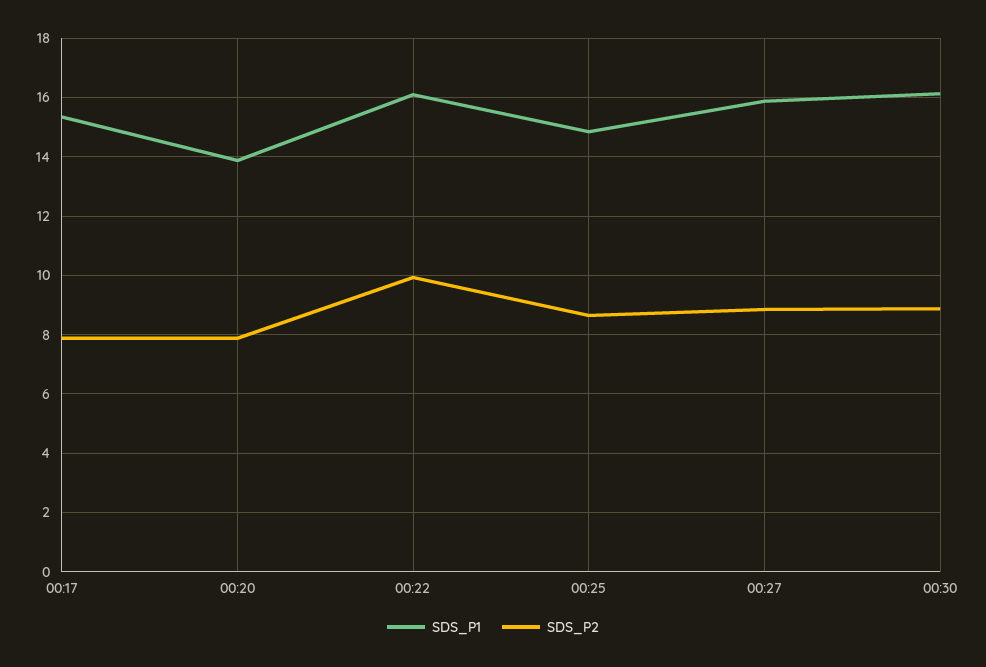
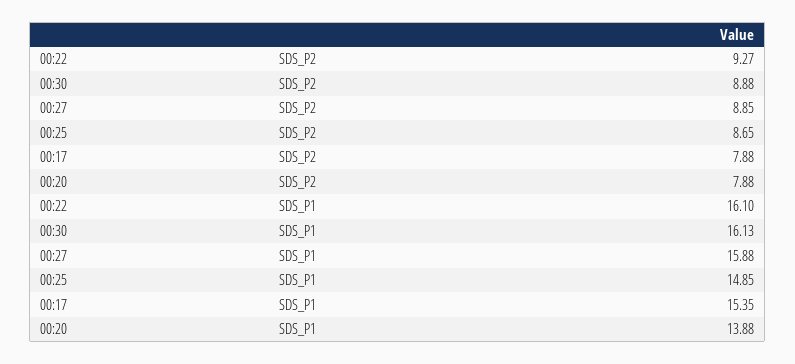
  {
    "SDS_P1": {
      "00:17": 15.35,
      "00:20": 13.88,
      "00:22": 16.1,
      "00:25": 14.85,
      "00:27": 15.88,
      "00:30": 16.13
    },
    "SDS_P2": {
      "00:17": 7.88,
      "00:20": 7.88,
-     "00:22": 10,
+     "00:22": 9.27,
      "00:25": 8.65,
      "00:27": 8.85,
      "00:30": 8.88
    }
  }

